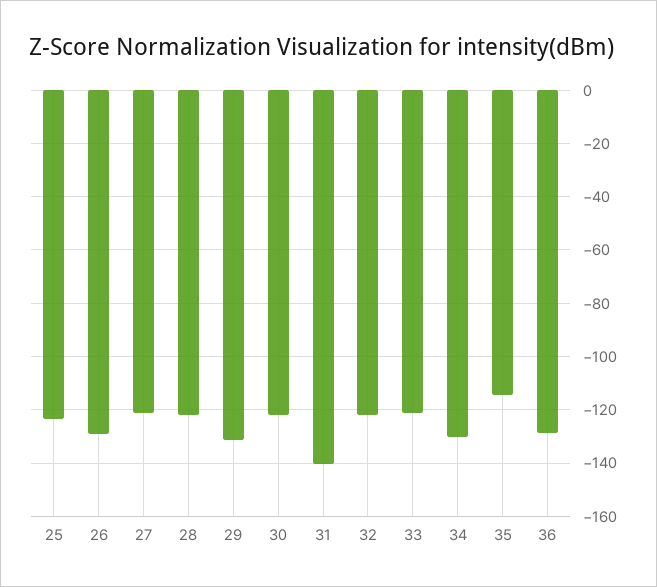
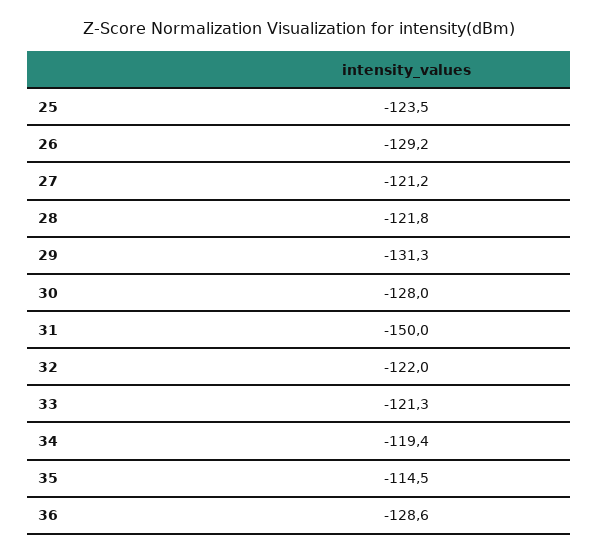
  {
    "25": -123.5,
    "26": -129.2,
    "27": -121.2,
    "28": -121.8,
    "29": -131.3,
-   "30": -122.5,
+   "30": -128,
-   "31": -140,
+   "31": -150,
    "32": -122,
    "33": -121.3,
-   "34": -130,
+   "34": -119.4,
    "35": -114.5,
    "36": -128.6
  }

